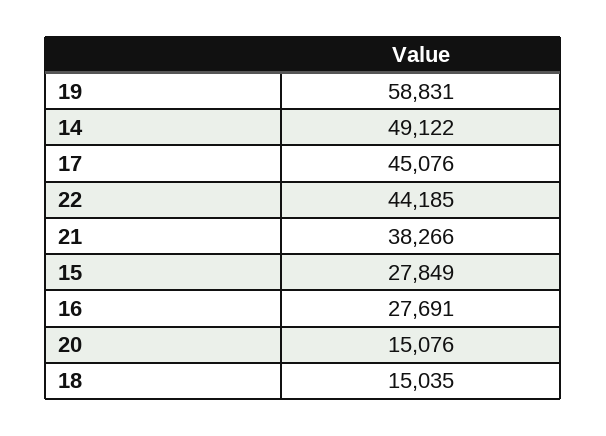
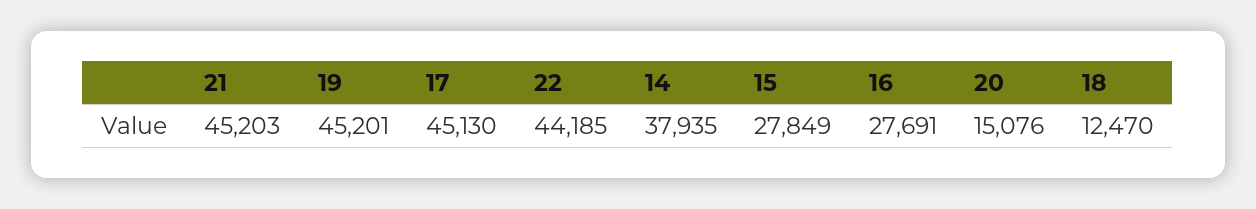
  {
-   "19": 58831,
+   "19": 45201,
-   "14": 49122,
+   "14": 37935,
-   "17": 45076,
+   "17": 45130,
    "22": 44185,
-   "21": 38266,
+   "21": 45203,
    "15": 27849,
    "16": 27691,
    "20": 15076,
-   "18": 15035
+   "18": 12470
  }

